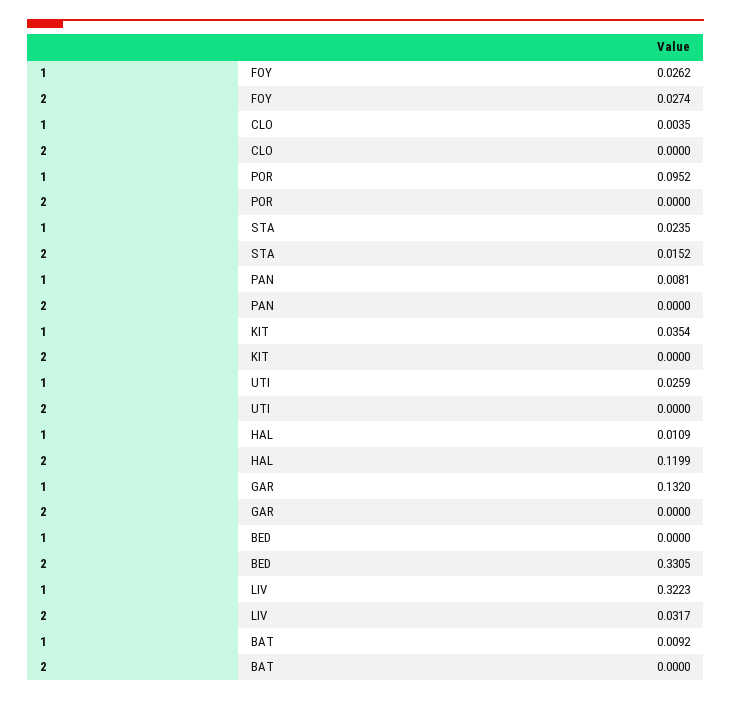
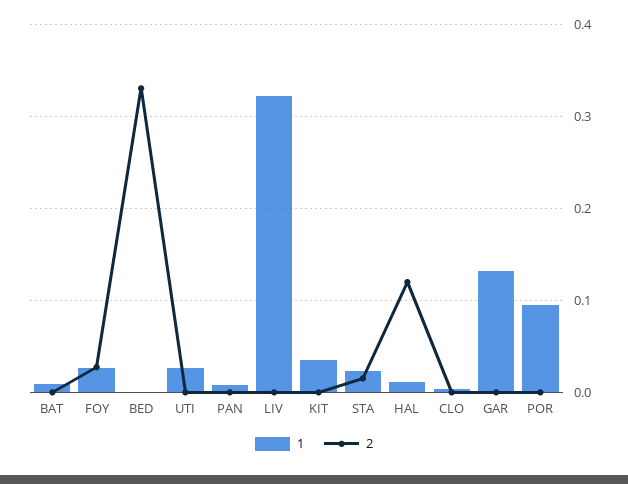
  {
    "1": {
      "FOY": 0.0262,
      "CLO": 0.0035,
      "POR": 0.0952,
      "STA": 0.0235,
      "PAN": 0.0081,
      "KIT": 0.0354,
      "UTI": 0.0259,
      "HAL": 0.0109,
      "GAR": 0.132,
      "BED": 0,
      "LIV": 0.3223,
      "BAT": 0.0092
    },
    "2": {
      "FOY": 0.0274,
      "CLO": 0,
      "POR": 0,
      "STA": 0.0152,
      "PAN": 0,
      "KIT": 0,
      "UTI": 0,
      "HAL": 0.1199,
      "GAR": 0,
      "BED": 0.3305,
-     "LIV": 0.0317,
+     "LIV": 0,
      "BAT": 0
    }
  }

